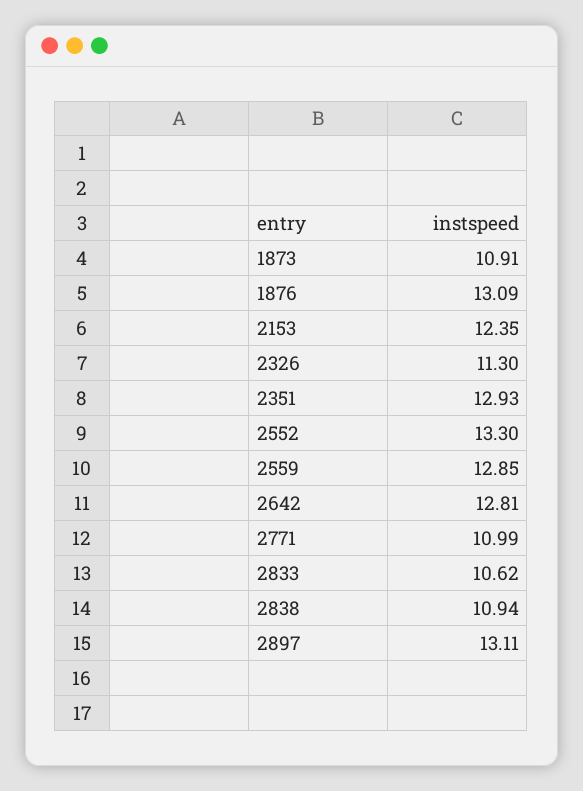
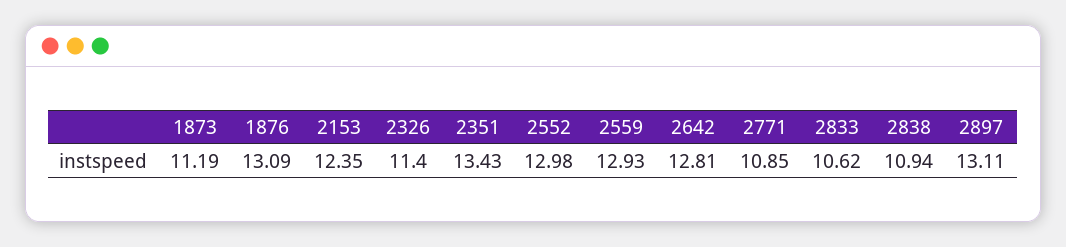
  {
-   "1873": 10.91,
+   "1873": 11.19,
    "1876": 13.09,
    "2153": 12.35,
-   "2326": 11.3,
+   "2326": 11.4,
-   "2351": 12.93,
+   "2351": 13.43,
-   "2552": 13.3,
+   "2552": 12.98,
-   "2559": 12.85,
+   "2559": 12.93,
    "2642": 12.81,
-   "2771": 10.99,
+   "2771": 10.85,
    "2833": 10.62,
    "2838": 10.94,
    "2897": 13.11
  }

